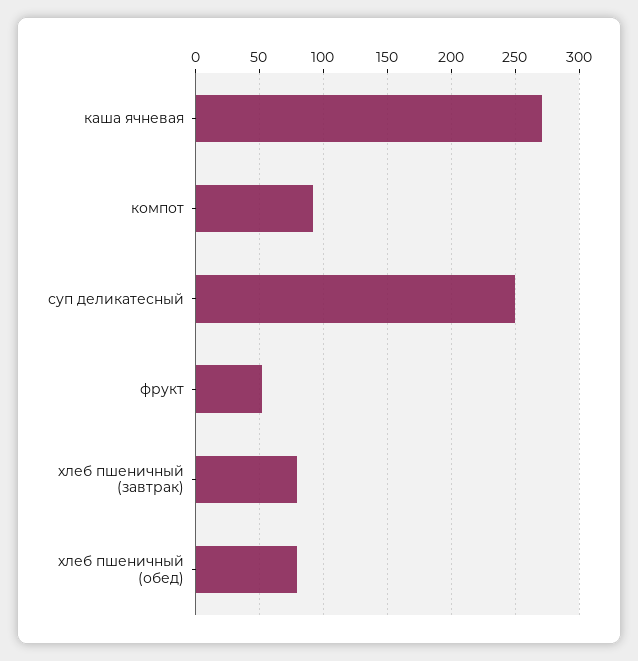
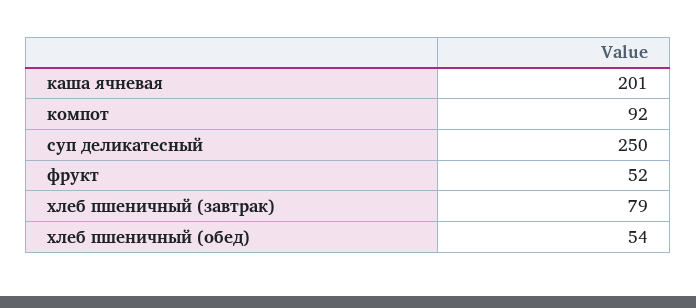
  {
-   "каша ячневая": 270,
+   "каша ячневая": 201,
    "компот": 92,
    "суп деликатесный": 250,
    "фрукт": 52,
    "хлеб пшеничный (завтрак)": 79,
-   "хлеб пшеничный (обед)": 80
+   "хлеб пшеничный (обед)": 54
  }

